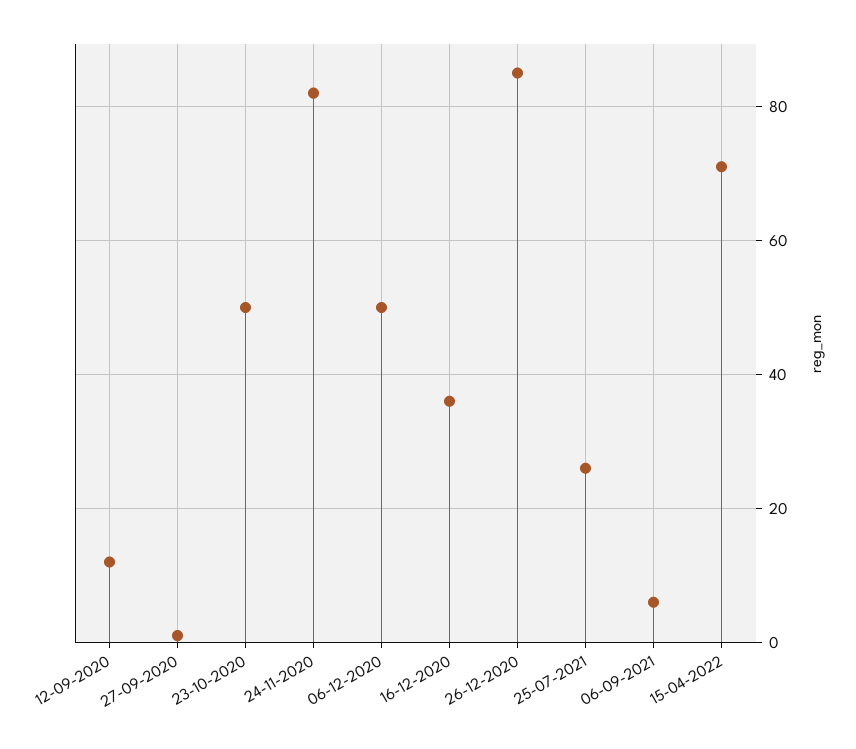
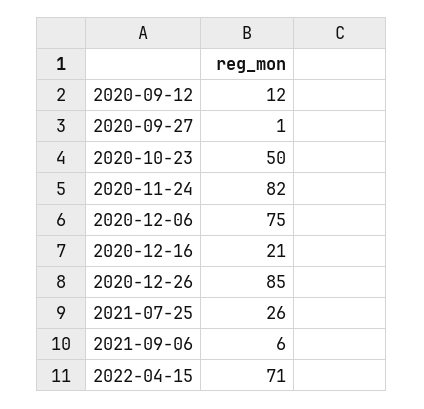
  {
    "12-09-2020": 12,
    "27-09-2020": 1,
    "23-10-2020": 50,
    "24-11-2020": 82,
-   "06-12-2020": 50,
+   "06-12-2020": 75,
-   "16-12-2020": 35,
+   "16-12-2020": 21,
    "26-12-2020": 85,
    "25-07-2021": 26,
    "06-09-2021": 6,
    "15-04-2022": 71
  }

